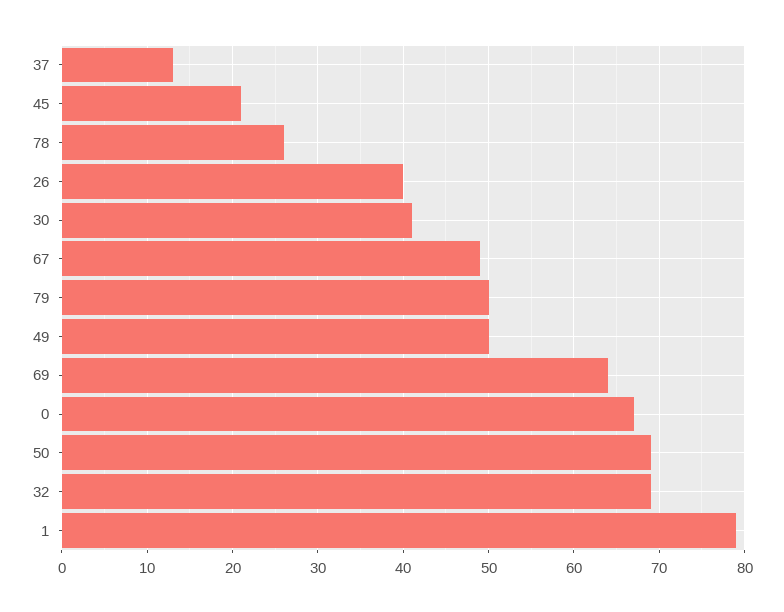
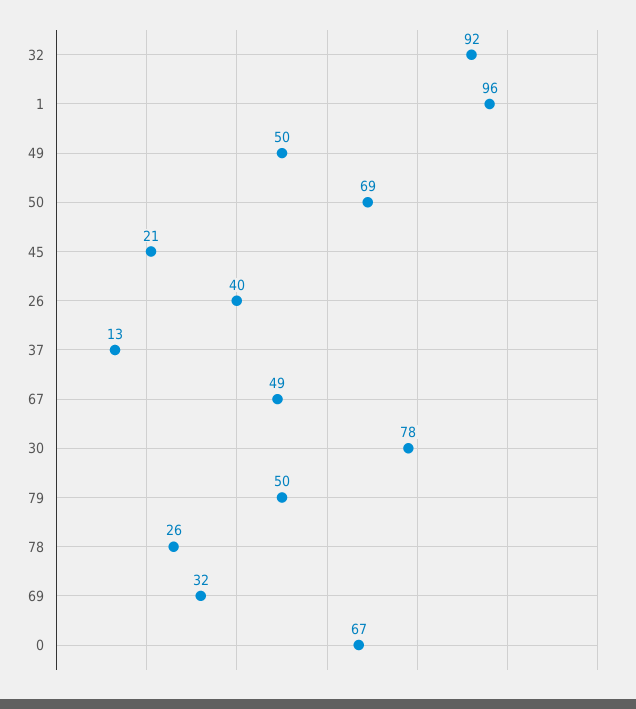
  {
    "37": 13,
    "45": 21,
    "78": 26,
    "26": 40,
-   "30": 41,
+   "30": 78,
    "67": 49,
    "79": 50,
    "49": 50,
-   "69": 64,
+   "69": 32,
    "0": 67,
    "50": 69,
-   "32": 69,
+   "32": 92,
-   "1": 79
+   "1": 96
  }

